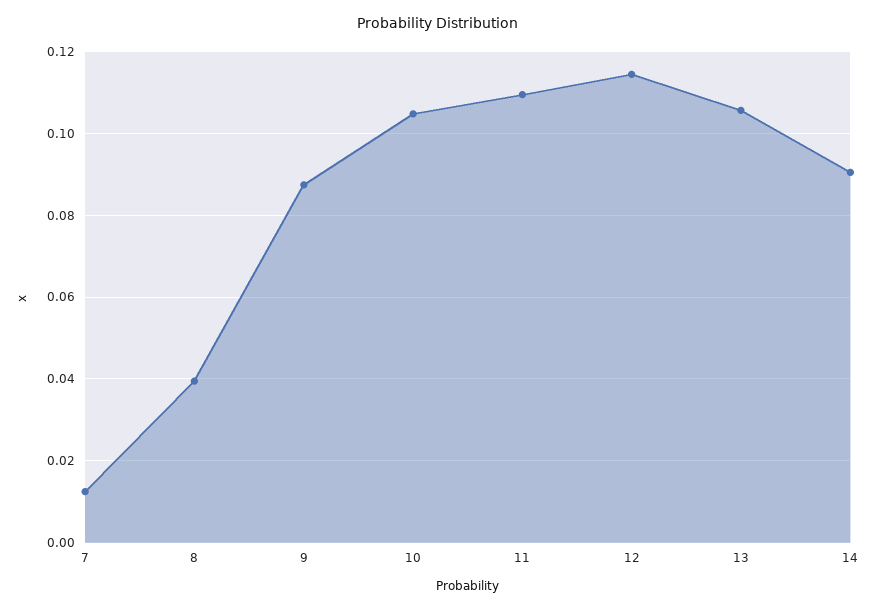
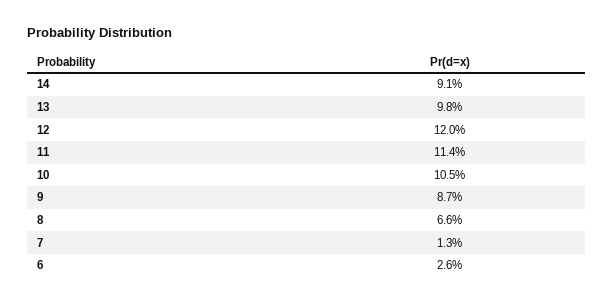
  {
    "7": 0.013,
-   "8": 0.04,
+   "8": 0.066,
    "9": 0.087,
    "10": 0.105,
-   "11": 0.11,
+   "11": 0.114,
-   "12": 0.114,
+   "12": 0.12,
-   "13": 0.106,
+   "13": 0.098,
-   "14": 0.091
+   "14": 0.091,
+   "6": 0.026
  }

